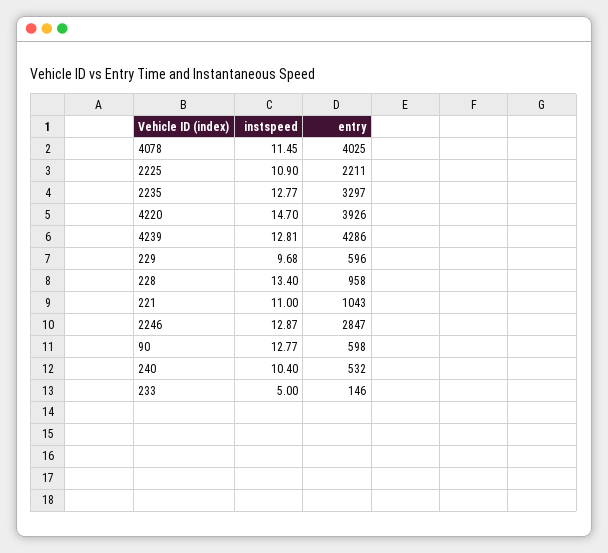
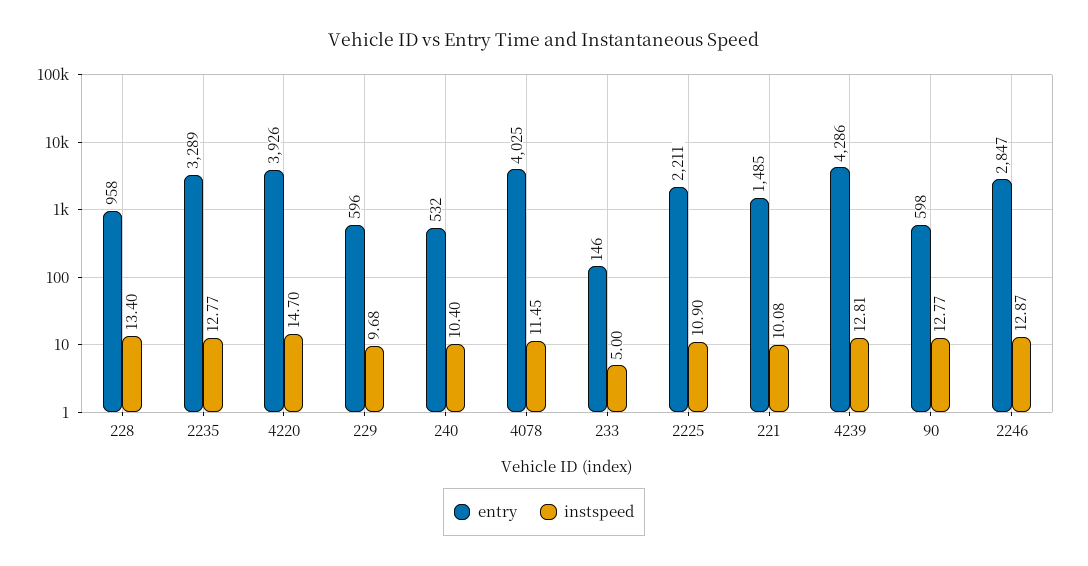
  {
    "instspeed": {
      "4078": 11.45,
      "2225": 10.9,
      "2235": 12.77,
      "4220": 14.7,
      "4239": 12.81,
      "229": 9.68,
      "228": 13.4,
-     "221": 11,
+     "221": 10.08,
      "2246": 12.87,
      "90": 12.77,
      "240": 10.4,
      "233": 5
    },
    "entry": {
      "4078": 4025,
      "2225": 2211,
-     "2235": 3297,
+     "2235": 3289,
      "4220": 3926,
      "4239": 4286,
      "229": 596,
      "228": 958,
-     "221": 1043,
+     "221": 1485,
      "2246": 2847,
      "90": 598,
      "240": 532,
      "233": 146
    }
  }

